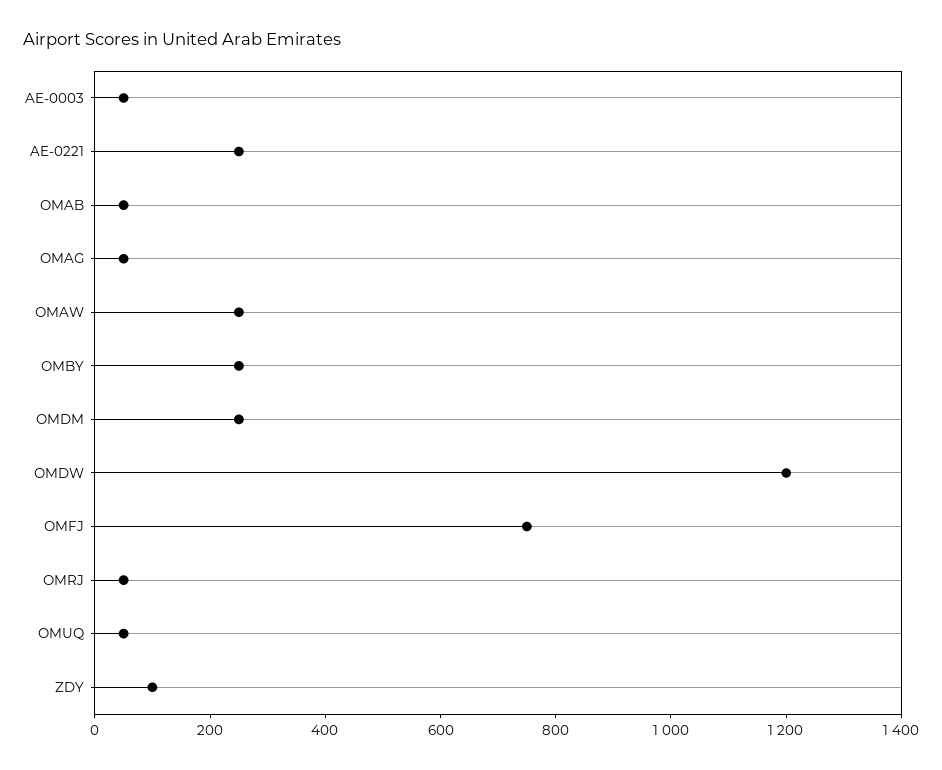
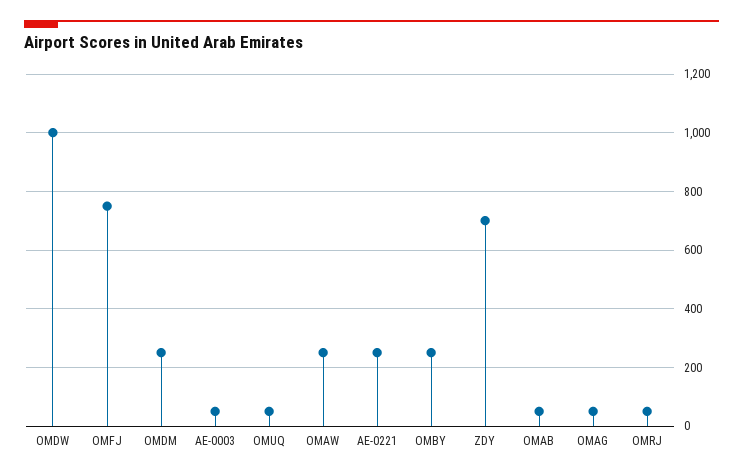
  {
    "AE-0003": 50,
    "AE-0221": 250,
    "OMAB": 50,
    "OMAG": 50,
    "OMAW": 250,
    "OMBY": 250,
    "OMDM": 250,
-   "OMDW": 1200,
+   "OMDW": 1000,
    "OMFJ": 750,
    "OMRJ": 50,
    "OMUQ": 50,
-   "ZDY": 100
+   "ZDY": 700
  }

